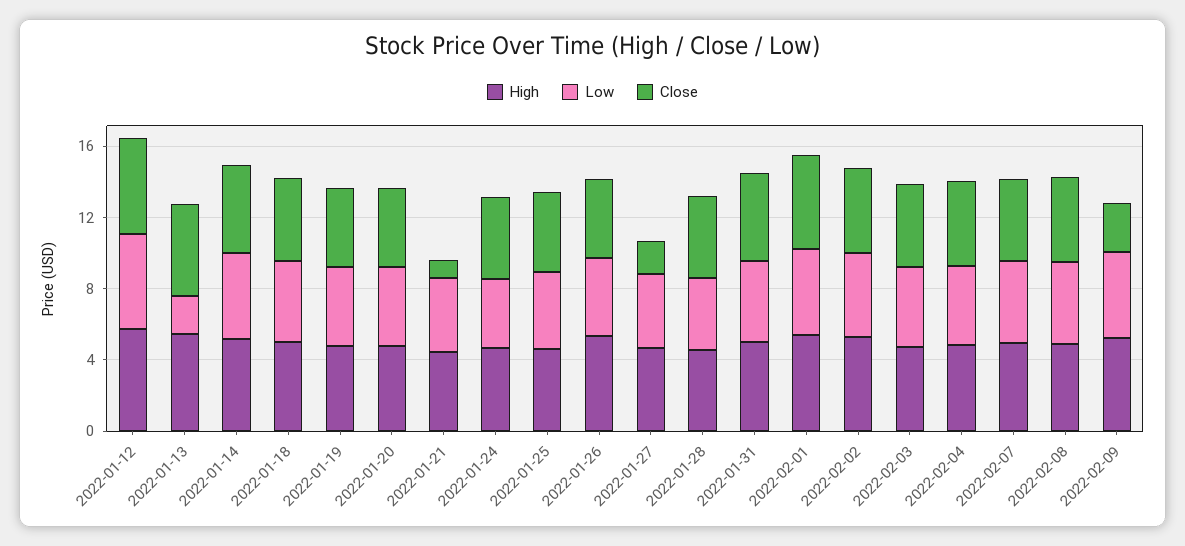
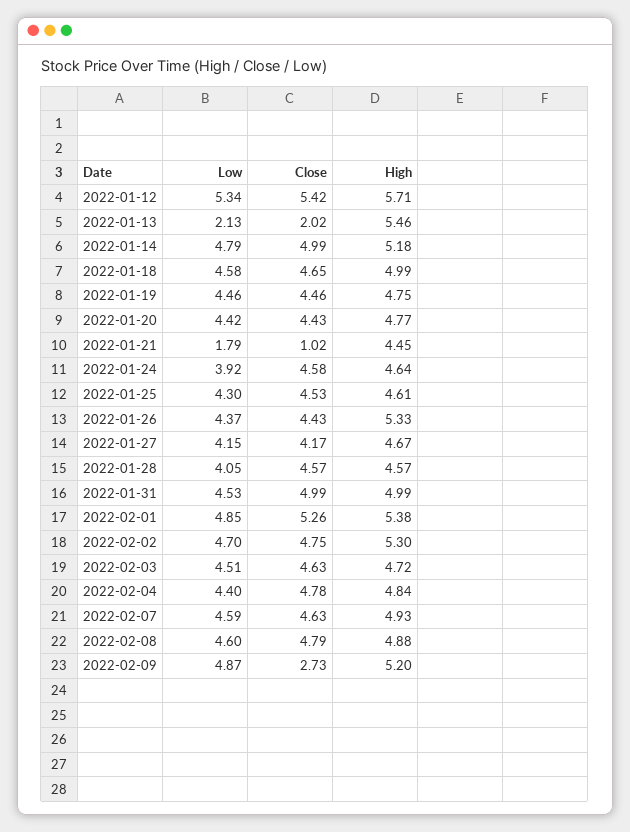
  {
    "High": {
      "2022-01-12": 5.71,
      "2022-01-13": 5.46,
      "2022-01-14": 5.18,
      "2022-01-18": 4.99,
      "2022-01-19": 4.75,
      "2022-01-20": 4.77,
      "2022-01-21": 4.45,
      "2022-01-24": 4.64,
      "2022-01-25": 4.61,
      "2022-01-26": 5.33,
      "2022-01-27": 4.67,
      "2022-01-28": 4.57,
      "2022-01-31": 4.99,
      "2022-02-01": 5.38,
      "2022-02-02": 5.3,
      "2022-02-03": 4.72,
      "2022-02-04": 4.84,
      "2022-02-07": 4.93,
      "2022-02-08": 4.88,
      "2022-02-09": 5.2
    },
    "Low": {
      "2022-01-12": 5.34,
      "2022-01-13": 2.13,
      "2022-01-14": 4.79,
      "2022-01-18": 4.58,
      "2022-01-19": 4.46,
      "2022-01-20": 4.42,
-     "2022-01-21": 4,
+     "2022-01-21": 1.79,
      "2022-01-24": 3.92,
      "2022-01-25": 4.3,
      "2022-01-26": 4.37,
      "2022-01-27": 4.15,
      "2022-01-28": 4.05,
      "2022-01-31": 4.53,
      "2022-02-01": 4.85,
      "2022-02-02": 4.7,
      "2022-02-03": 4.51,
      "2022-02-04": 4.4,
      "2022-02-07": 4.59,
      "2022-02-08": 4.6,
      "2022-02-09": 4.87
    },
    "Close": {
      "2022-01-12": 5.42,
-     "2022-01-13": 5,
+     "2022-01-13": 2.02,
      "2022-01-14": 4.99,
      "2022-01-18": 4.65,
      "2022-01-19": 4.46,
      "2022-01-20": 4.43,
      "2022-01-21": 1.02,
      "2022-01-24": 4.58,
      "2022-01-25": 4.53,
      "2022-01-26": 4.43,
-     "2022-01-27": 2,
+     "2022-01-27": 4.17,
      "2022-01-28": 4.57,
      "2022-01-31": 4.99,
      "2022-02-01": 5.26,
      "2022-02-02": 4.75,
      "2022-02-03": 4.63,
      "2022-02-04": 4.78,
      "2022-02-07": 4.63,
      "2022-02-08": 4.79,
      "2022-02-09": 2.73
    }
  }

